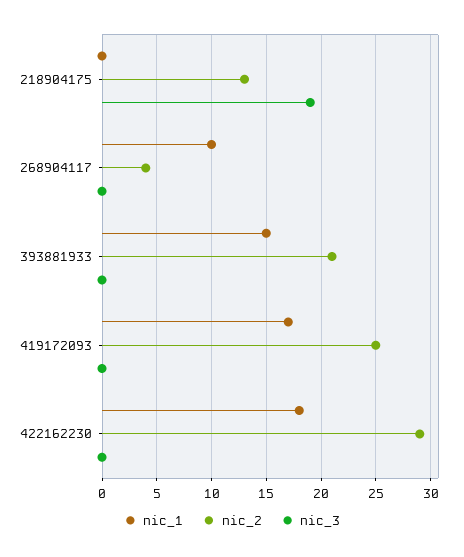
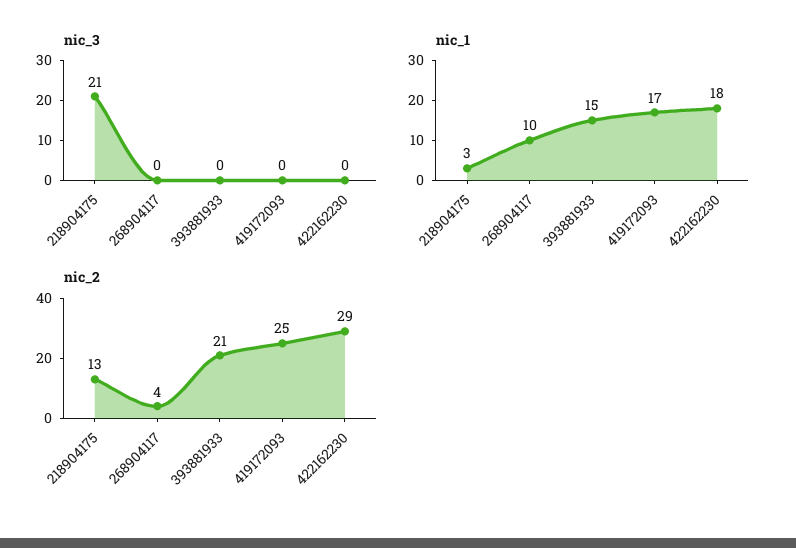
  {
    "nic_1": {
-     "218904175": 0,
+     "218904175": 3,
      "268904117": 10,
      "393881933": 15,
      "419172093": 17,
      "422162230": 18
    },
    "nic_2": {
      "218904175": 13,
      "268904117": 4,
      "393881933": 21,
      "419172093": 25,
      "422162230": 29
    },
    "nic_3": {
-     "218904175": 19,
+     "218904175": 21,
      "268904117": 0,
      "393881933": 0,
      "419172093": 0,
      "422162230": 0
    }
  }

